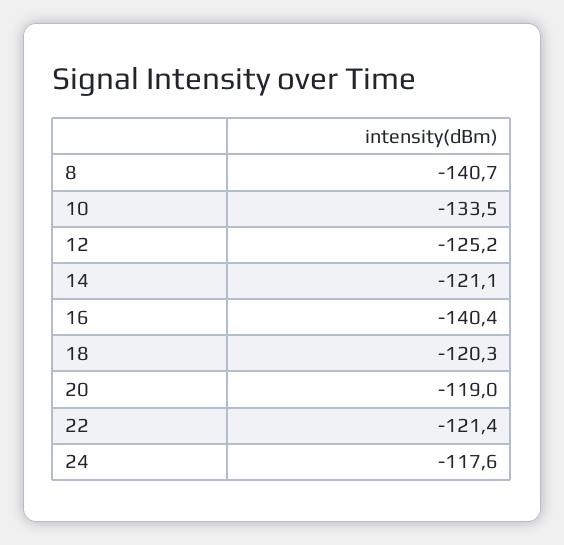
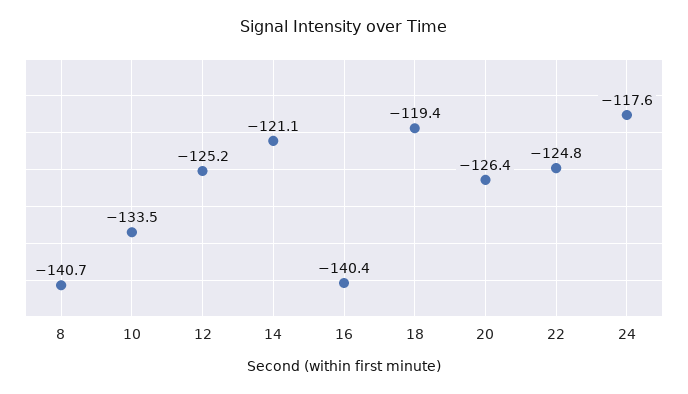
  {
    "8": -140.7,
    "10": -133.5,
    "12": -125.2,
    "14": -121.1,
    "16": -140.4,
-   "18": -120.3,
+   "18": -119.4,
-   "20": -119,
+   "20": -126.4,
-   "22": -121.4,
+   "22": -124.8,
    "24": -117.6
  }

